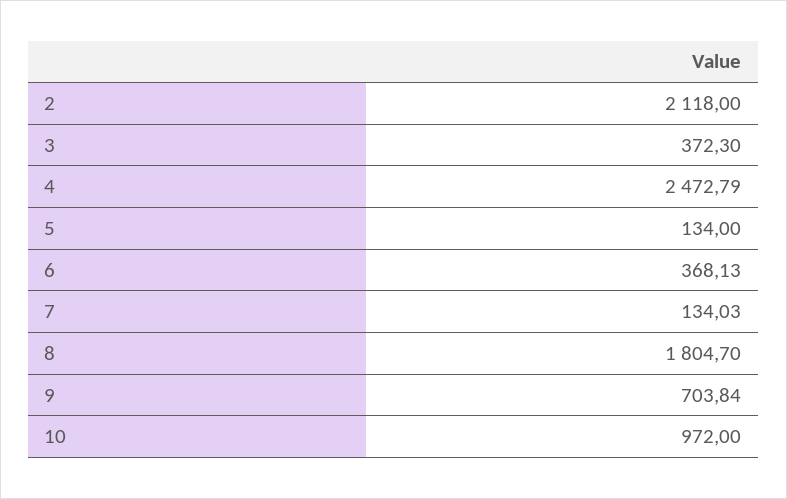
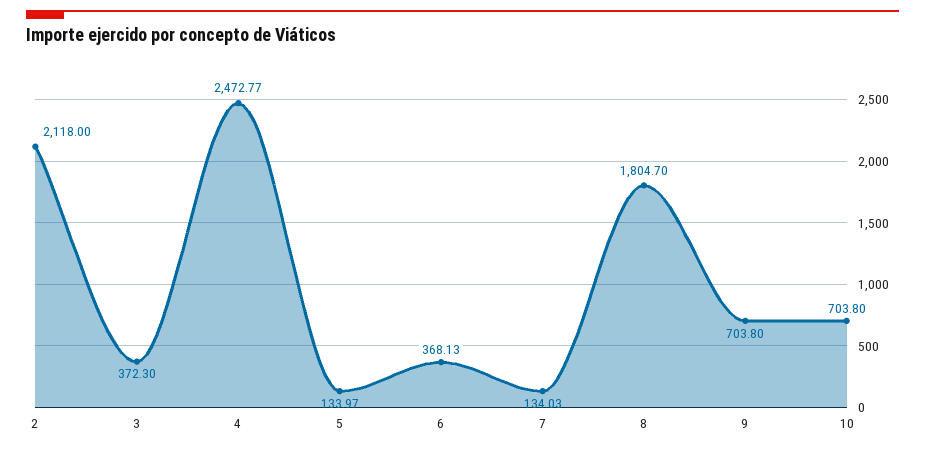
  {
    "2": 2118,
    "3": 372.3,
-   "4": 2472.79,
+   "4": 2472.77,
-   "5": 134,
+   "5": 133.97,
    "6": 368.13,
    "7": 134.03,
    "8": 1804.7,
-   "9": 703.84,
+   "9": 703.8,
-   "10": 972
+   "10": 703.8
  }

